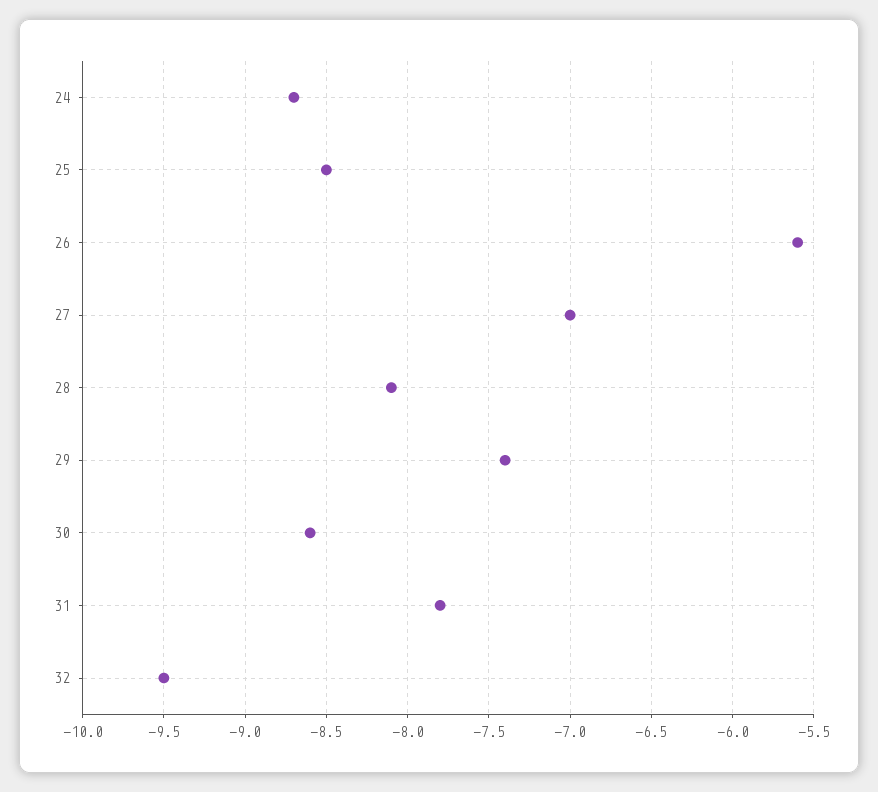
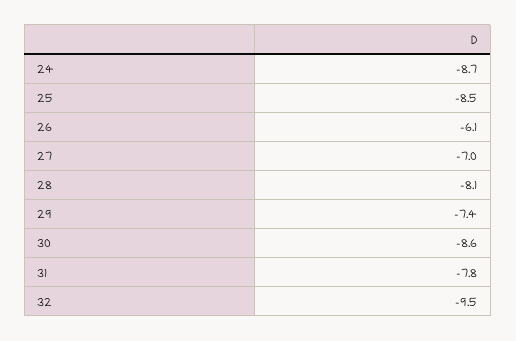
  {
    "24": -8.7,
    "25": -8.5,
-   "26": -5.6,
+   "26": -6.1,
    "27": -7,
    "28": -8.1,
    "29": -7.4,
    "30": -8.6,
    "31": -7.8,
    "32": -9.5
  }

